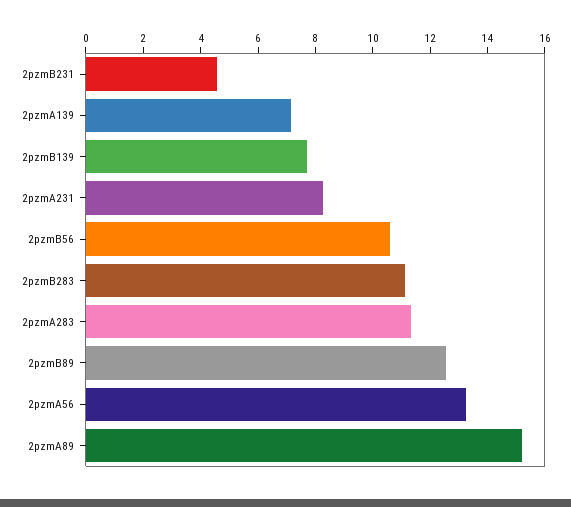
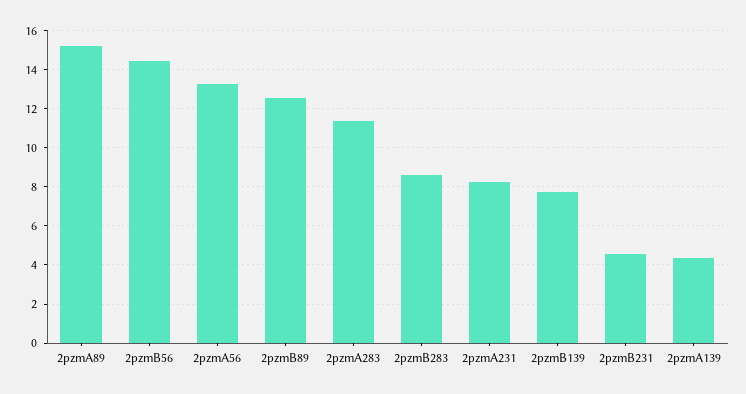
  {
    "2pzmB231": 4.5,
-   "2pzmA139": 7,
+   "2pzmA139": 4.5,
    "2pzmB139": 7.5,
    "2pzmA231": 8.5,
-   "2pzmB56": 10.5,
+   "2pzmB56": 14.5,
-   "2pzmB283": 11,
+   "2pzmB283": 8.5,
    "2pzmA283": 11.5,
    "2pzmB89": 12.5,
    "2pzmA56": 13.5,
    "2pzmA89": 15
  }

